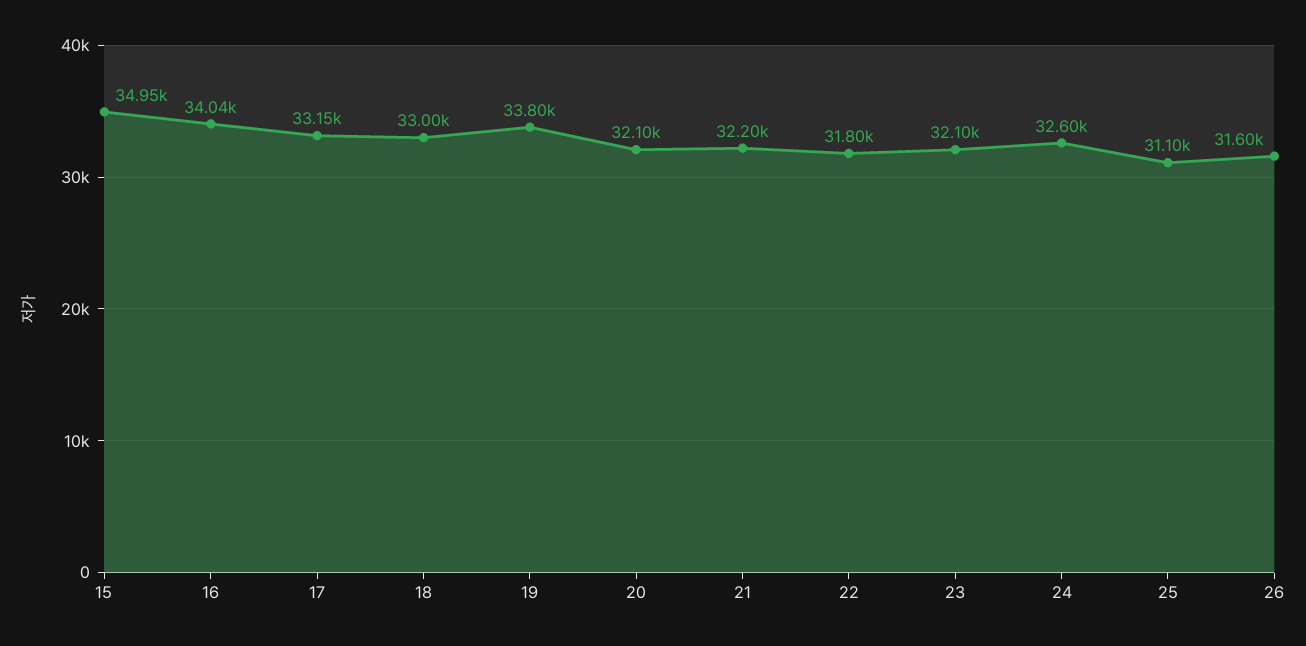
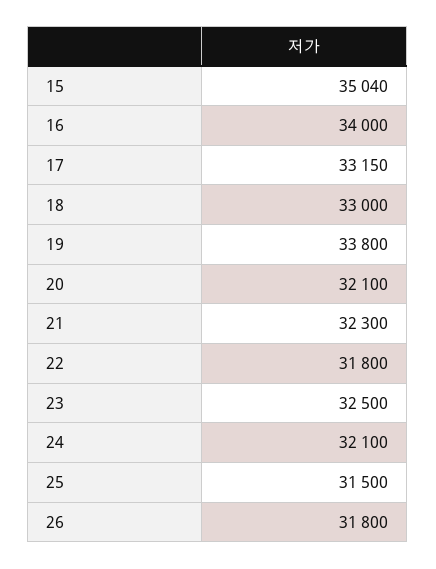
  {
-   "15": 34950,
+   "15": 35040,
-   "16": 34040,
+   "16": 34000,
    "17": 33150,
    "18": 33000,
    "19": 33800,
    "20": 32100,
-   "21": 32200,
+   "21": 32300,
    "22": 31800,
-   "23": 32100,
+   "23": 32500,
-   "24": 32600,
+   "24": 32100,
-   "25": 31100,
+   "25": 31500,
-   "26": 31600
+   "26": 31800
  }

